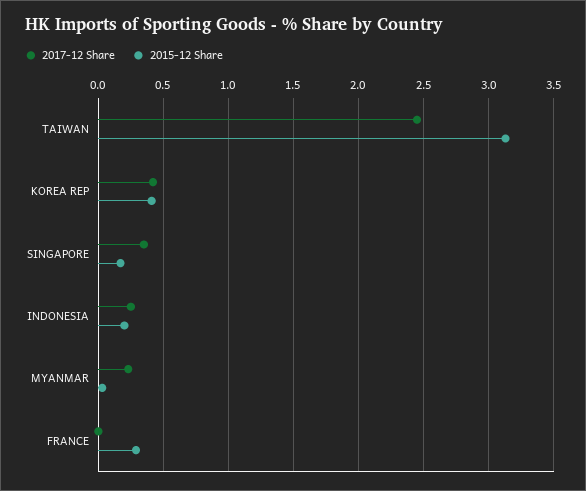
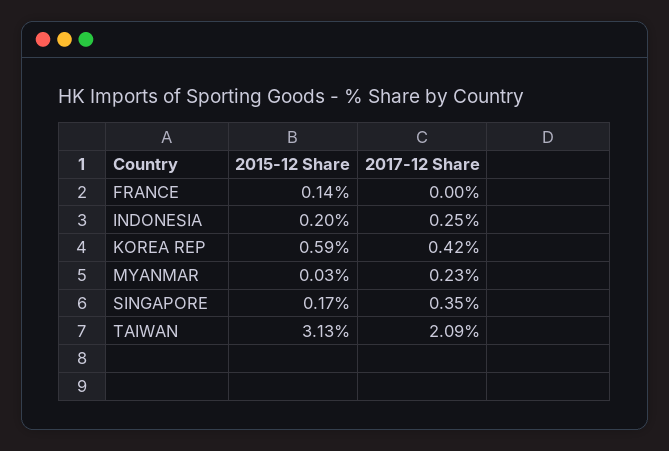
  {
    "2017-12 Share": {
-     "TAIWAN": 2.45,
+     "TAIWAN": 2.09,
      "KOREA REP": 0.42,
      "SINGAPORE": 0.35,
      "INDONESIA": 0.25,
      "MYANMAR": 0.23,
      "FRANCE": 0
    },
    "2015-12 Share": {
      "TAIWAN": 3.13,
-     "KOREA REP": 0.4,
+     "KOREA REP": 0.59,
      "SINGAPORE": 0.17,
      "INDONESIA": 0.2,
      "MYANMAR": 0.03,
-     "FRANCE": 0.3
+     "FRANCE": 0.14
    }
  }

